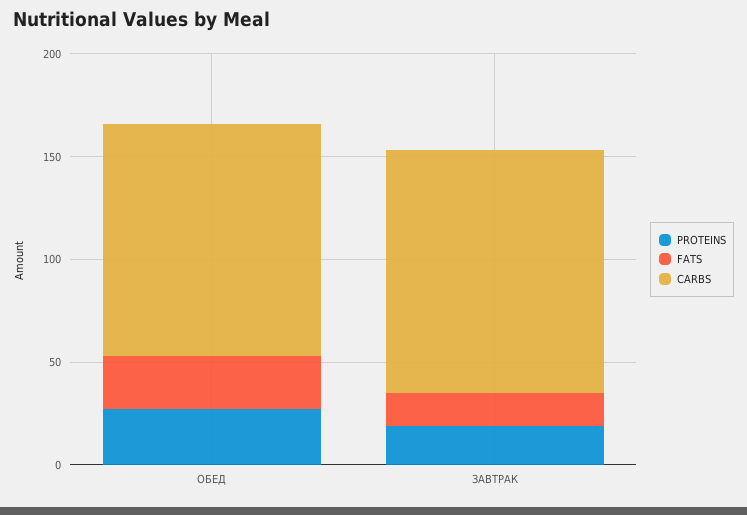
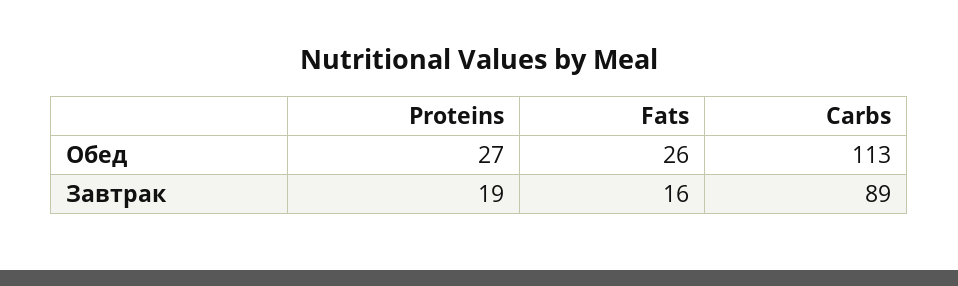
  {
    "PROTEINS": {
      "ОБЕД": 27,
      "ЗАВТРАК": 19
    },
    "FATS": {
      "ОБЕД": 26,
      "ЗАВТРАК": 16
    },
    "CARBS": {
      "ОБЕД": 113,
-     "ЗАВТРАК": 120
+     "ЗАВТРАК": 89
    }
  }

